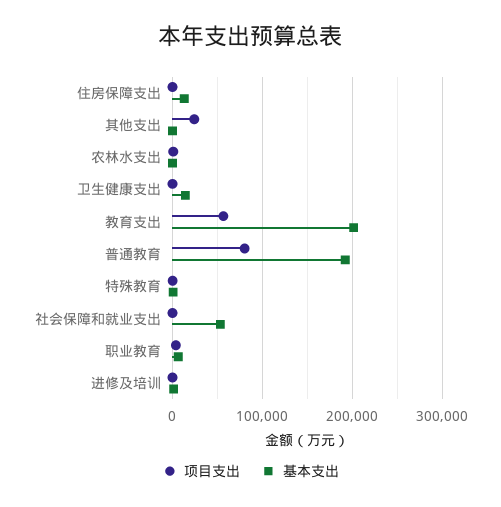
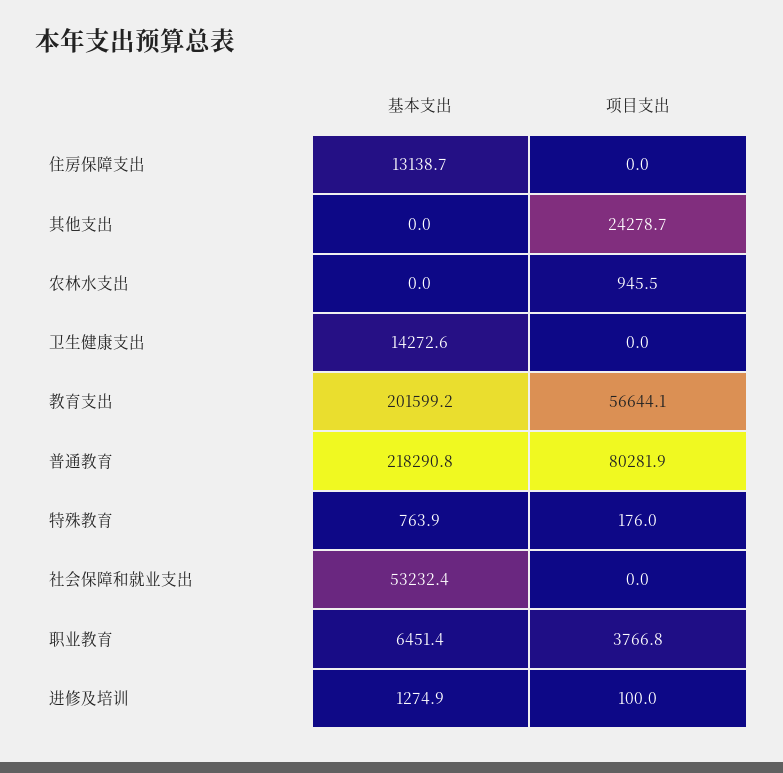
  {
    "项目支出": {
      "住房保障支出": 0,
      "其他支出": 24278.7,
      "农林水支出": 945.5,
      "卫生健康支出": 0,
      "教育支出": 56644.1,
      "普通教育": 80281.9,
      "特殊教育": 176,
      "社会保障和就业支出": 0,
      "职业教育": 3766.8,
      "进修及培训": 100
    },
    "基本支出": {
      "住房保障支出": 13138.7,
      "其他支出": 0,
      "农林水支出": 0,
      "卫生健康支出": 14272.6,
      "教育支出": 201599.2,
-     "普通教育": 190000,
+     "普通教育": 218290.8,
      "特殊教育": 763.9,
      "社会保障和就业支出": 53232.4,
      "职业教育": 6451.4,
      "进修及培训": 1274.9
    }
  }

